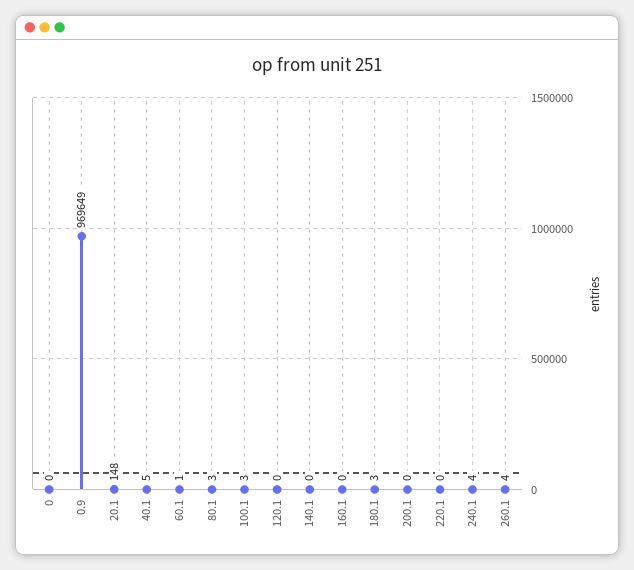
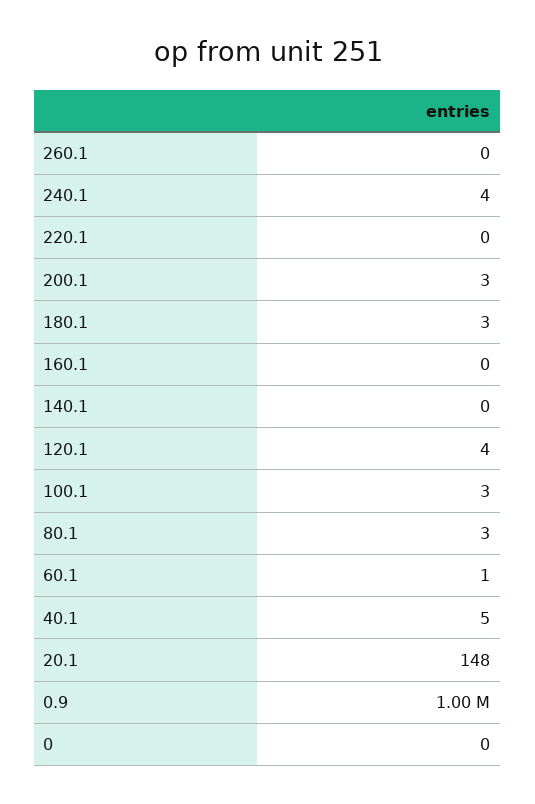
  {
    "0": 0,
-   "0.9": 969649,
+   "0.9": 1000000,
    "20.1": 148,
    "40.1": 5,
    "60.1": 1,
    "80.1": 3,
    "100.1": 3,
-   "120.1": 0,
+   "120.1": 4,
    "140.1": 0,
    "160.1": 0,
    "180.1": 3,
-   "200.1": 0,
+   "200.1": 3,
    "220.1": 0,
    "240.1": 4,
-   "260.1": 4
+   "260.1": 0
  }

